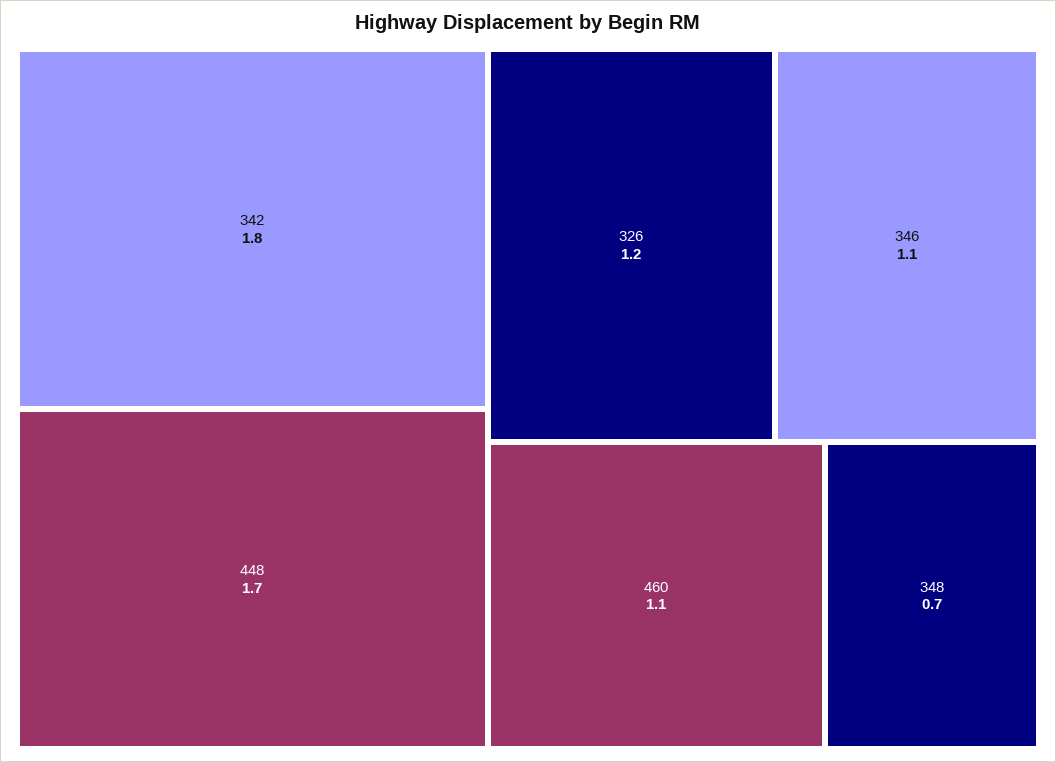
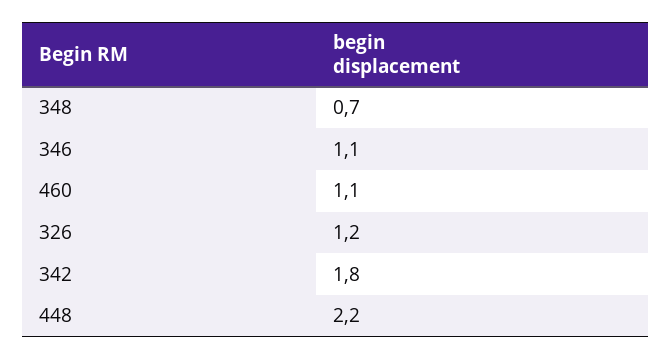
  {
    "342": 1.8,
-   "448": 1.7,
+   "448": 2.2,
    "326": 1.2,
    "346": 1.1,
    "460": 1.1,
    "348": 0.7
  }

